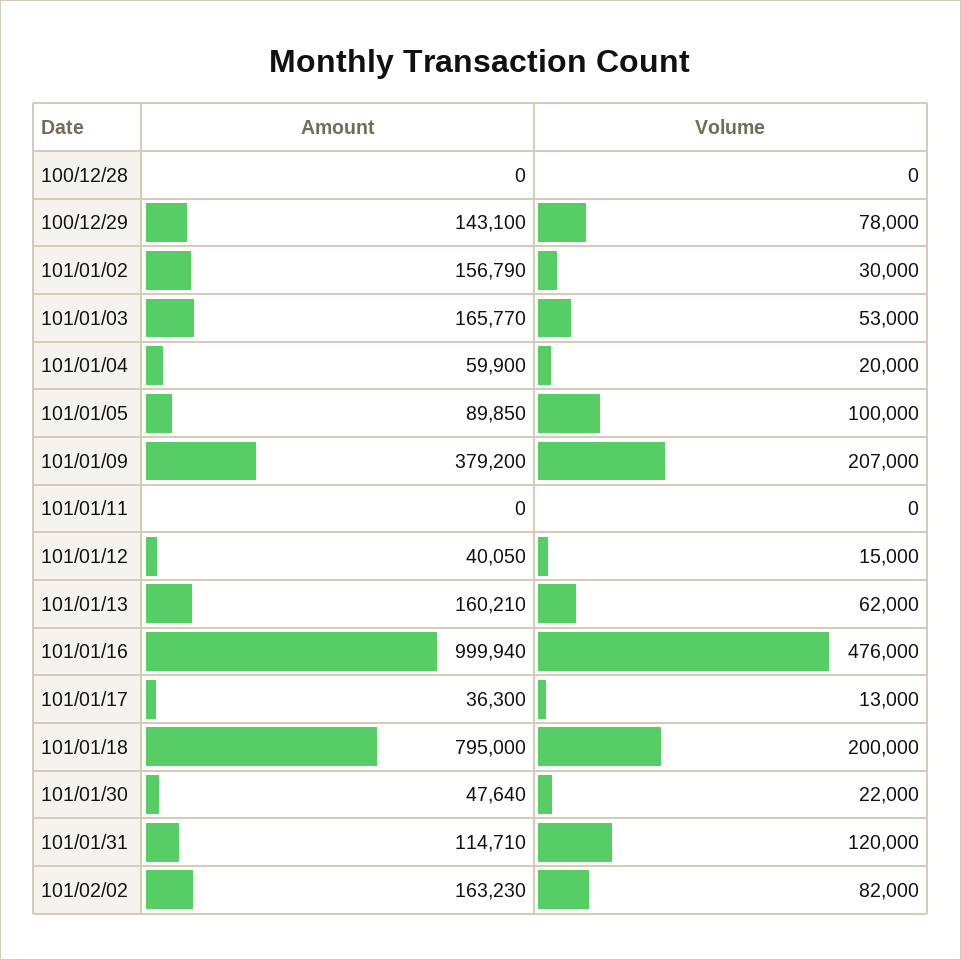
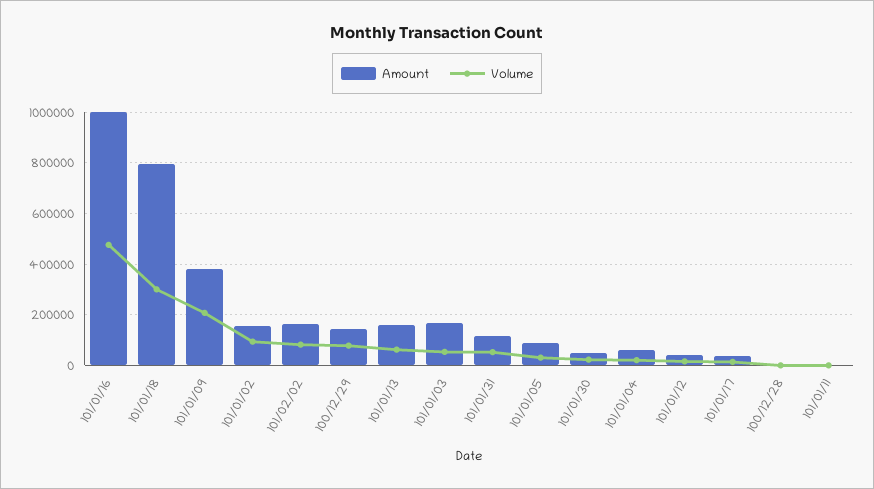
  {
    "Amount": {
      "100/12/28": 0,
      "100/12/29": 143100,
      "101/01/02": 156790,
      "101/01/03": 165770,
      "101/01/04": 59900,
      "101/01/05": 89850,
      "101/01/09": 379200,
      "101/01/11": 0,
      "101/01/12": 40050,
      "101/01/13": 160210,
      "101/01/16": 999940,
      "101/01/17": 36300,
      "101/01/18": 795000,
      "101/01/30": 47640,
      "101/01/31": 114710,
      "101/02/02": 163230
    },
    "Volume": {
      "100/12/28": 0,
      "100/12/29": 78000,
-     "101/01/02": 30000,
+     "101/01/02": 100000,
      "101/01/03": 53000,
      "101/01/04": 20000,
-     "101/01/05": 100000,
+     "101/01/05": 25000,
      "101/01/09": 207000,
      "101/01/11": 0,
      "101/01/12": 15000,
      "101/01/13": 62000,
      "101/01/16": 476000,
      "101/01/17": 13000,
-     "101/01/18": 200000,
+     "101/01/18": 300000,
      "101/01/30": 22000,
-     "101/01/31": 120000,
+     "101/01/31": 50000,
      "101/02/02": 82000
    }
  }

